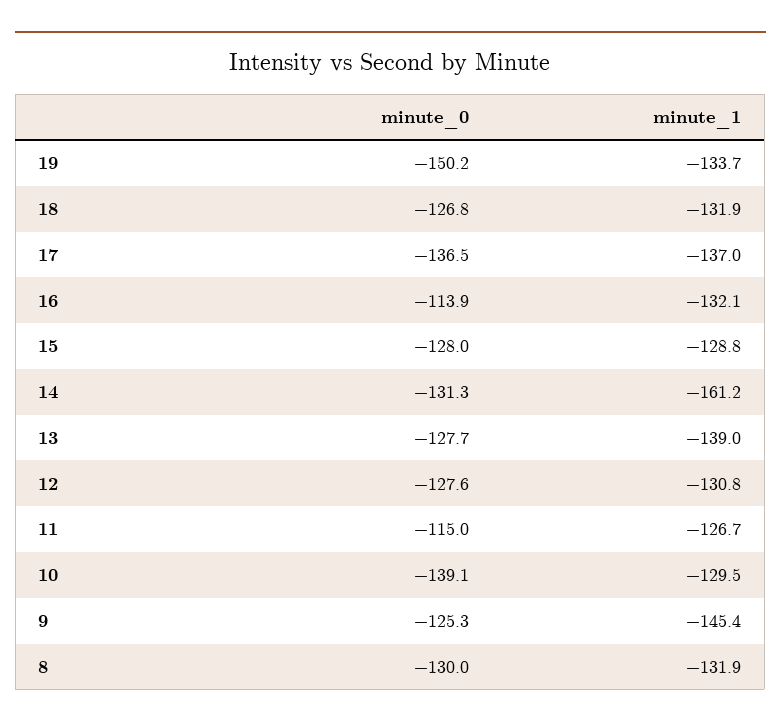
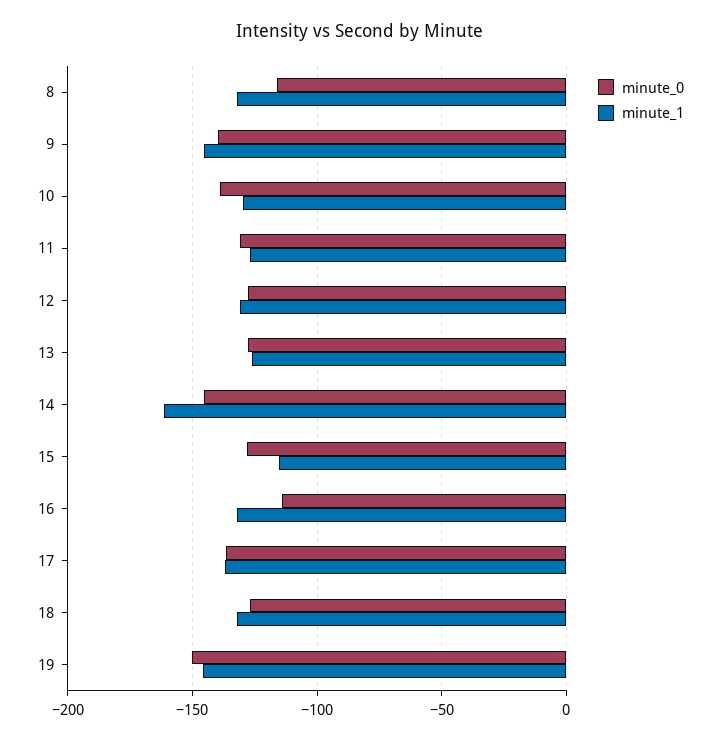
  {
    "minute_0": {
      "19": -150.2,
      "18": -126.8,
      "17": -136.5,
      "16": -113.9,
      "15": -128,
-     "14": -131.3,
+     "14": -145,
      "13": -127.7,
      "12": -127.6,
-     "11": -115,
+     "11": -130,
      "10": -139.1,
-     "9": -125.3,
+     "9": -140,
-     "8": -130
+     "8": -115
    },
    "minute_1": {
-     "19": -133.7,
+     "19": -145,
      "18": -131.9,
      "17": -137,
      "16": -132.1,
-     "15": -128.8,
+     "15": -115,
      "14": -161.2,
-     "13": -139,
+     "13": -125,
      "12": -130.8,
      "11": -126.7,
      "10": -129.5,
      "9": -145.4,
      "8": -131.9
    }
  }

